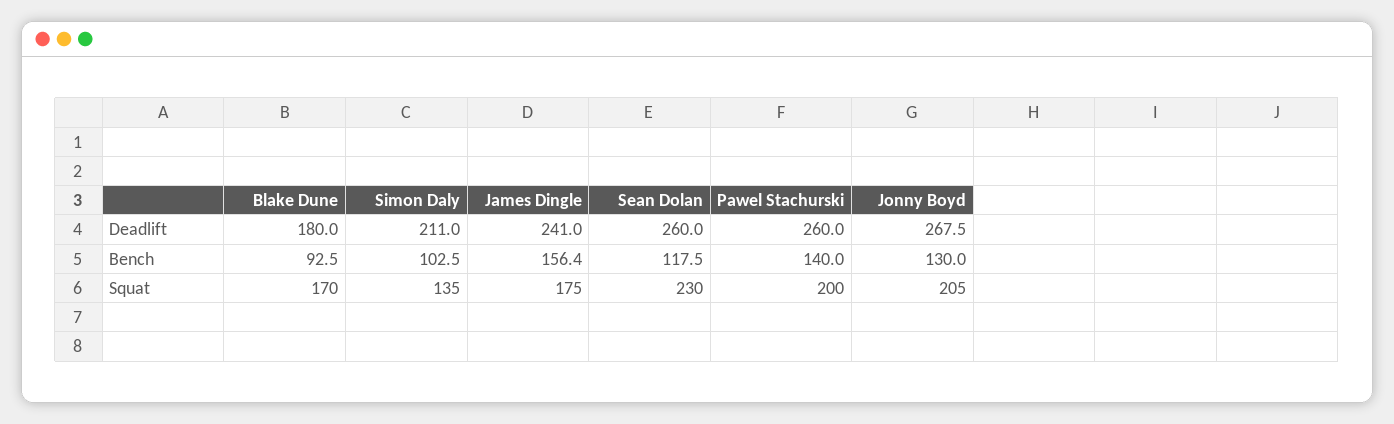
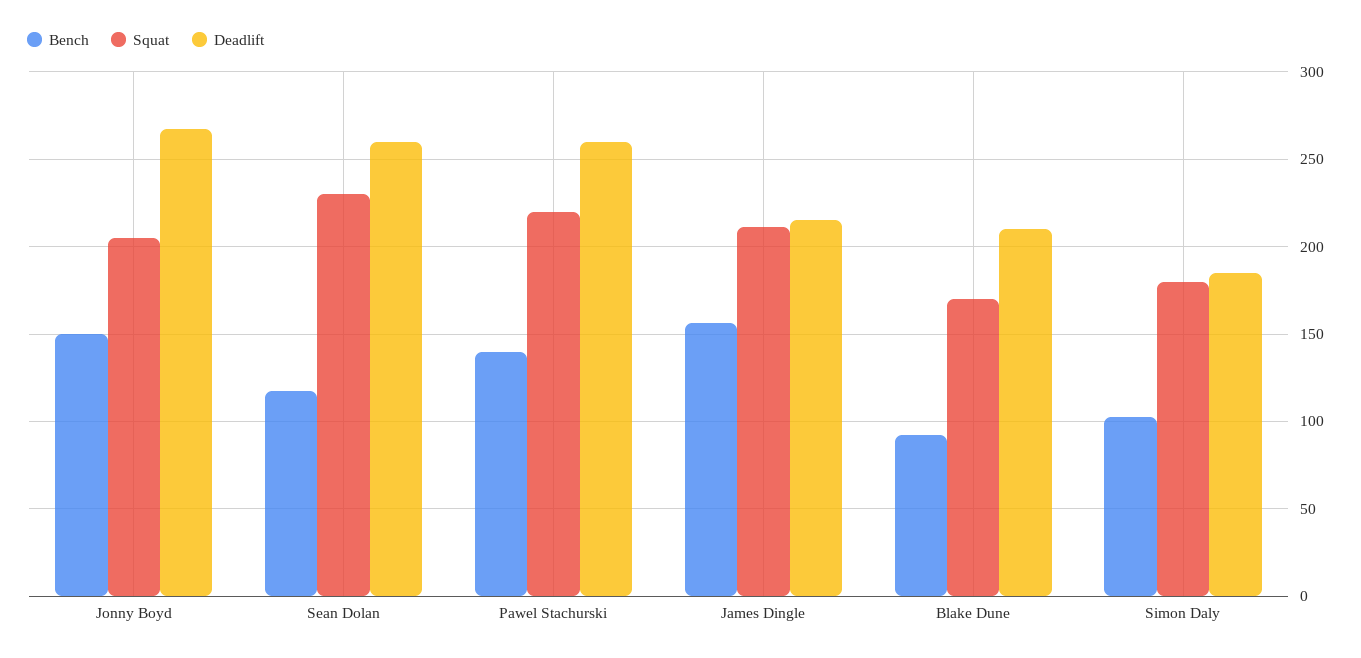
  {
    "Deadlift": {
-     "Blake Dune": 180,
+     "Blake Dune": 210,
-     "Simon Daly": 211,
+     "Simon Daly": 185,
-     "James Dingle": 241,
+     "James Dingle": 215,
      "Sean Dolan": 260,
      "Pawel Stachurski": 260,
      "Jonny Boyd": 267.5
    },
    "Bench": {
      "Blake Dune": 92.5,
      "Simon Daly": 102.5,
      "James Dingle": 156.4,
      "Sean Dolan": 117.5,
      "Pawel Stachurski": 140,
-     "Jonny Boyd": 130
+     "Jonny Boyd": 150
    },
    "Squat": {
      "Blake Dune": 170,
-     "Simon Daly": 135,
+     "Simon Daly": 180,
-     "James Dingle": 175,
+     "James Dingle": 210,
      "Sean Dolan": 230,
-     "Pawel Stachurski": 200,
+     "Pawel Stachurski": 220,
      "Jonny Boyd": 205
    }
  }

